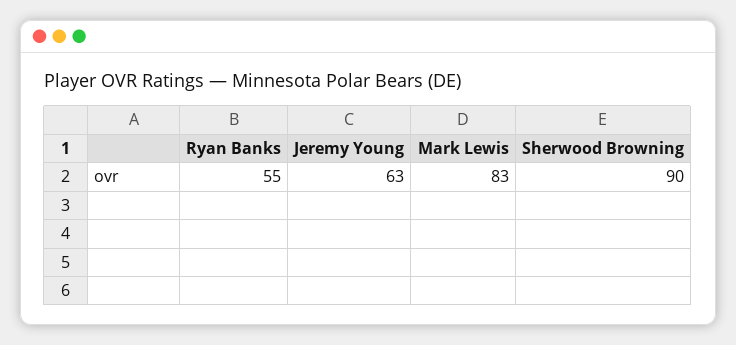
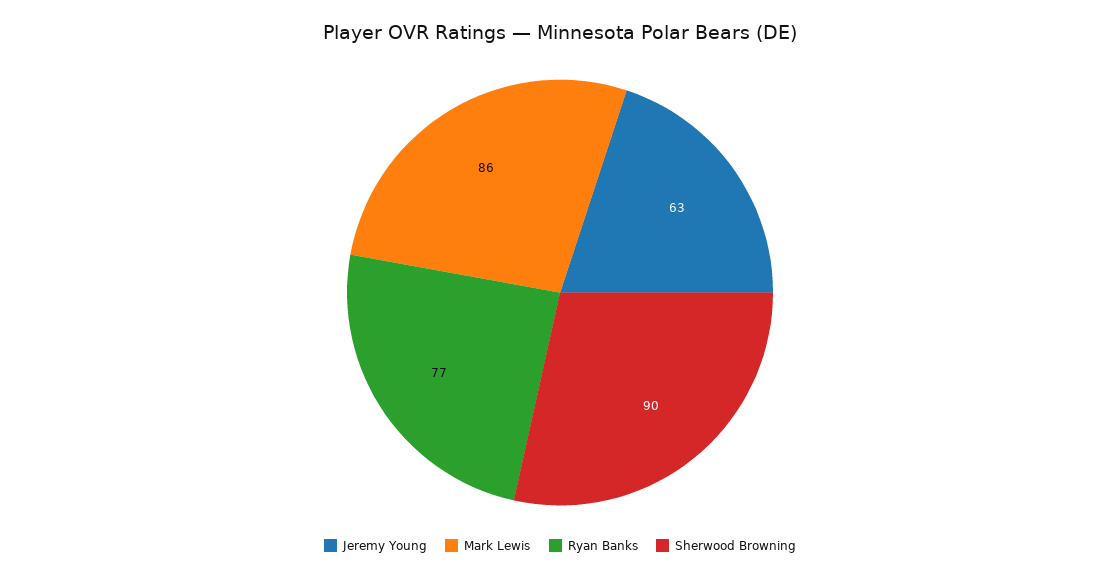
  {
-   "Ryan Banks": 55,
+   "Ryan Banks": 77,
    "Jeremy Young": 63,
-   "Mark Lewis": 83,
+   "Mark Lewis": 86,
    "Sherwood Browning": 90
  }

